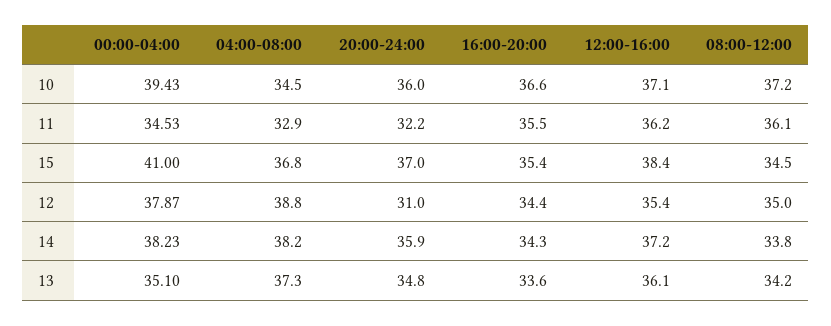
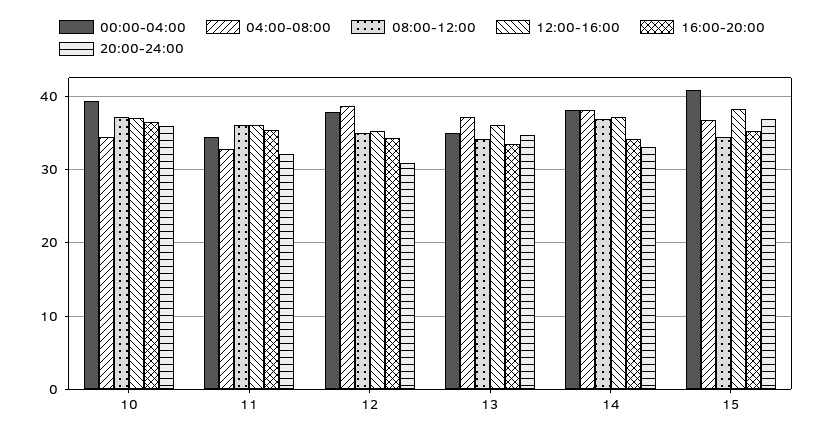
  {
    "00:00-04:00": {
      "10": 39.43,
      "11": 34.53,
      "15": 41,
      "12": 37.87,
      "14": 38.23,
      "13": 35.1
    },
    "04:00-08:00": {
      "10": 34.5,
      "11": 32.9,
      "15": 36.8,
      "12": 38.8,
      "14": 38.2,
      "13": 37.3
    },
    "20:00-24:00": {
      "10": 36,
      "11": 32.2,
      "15": 37,
      "12": 31,
-     "14": 35.9,
+     "14": 33,
      "13": 34.8
    },
    "16:00-20:00": {
      "10": 36.6,
      "11": 35.5,
      "15": 35.4,
      "12": 34.4,
      "14": 34.3,
      "13": 33.6
    },
    "12:00-16:00": {
      "10": 37.1,
      "11": 36.2,
      "15": 38.4,
      "12": 35.4,
      "14": 37.2,
      "13": 36.1
    },
    "08:00-12:00": {
      "10": 37.2,
      "11": 36.1,
      "15": 34.5,
      "12": 35,
-     "14": 33.8,
+     "14": 37,
      "13": 34.2
    }
  }

